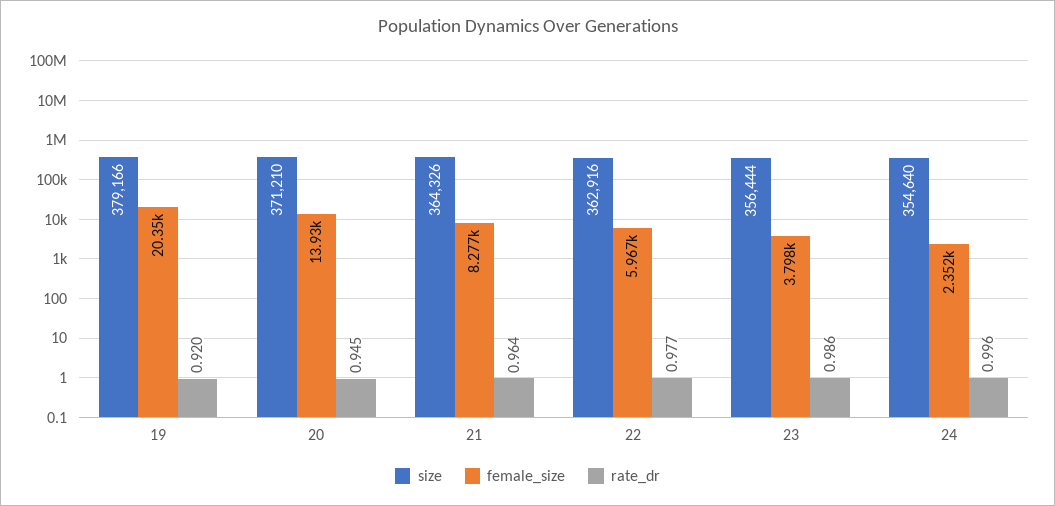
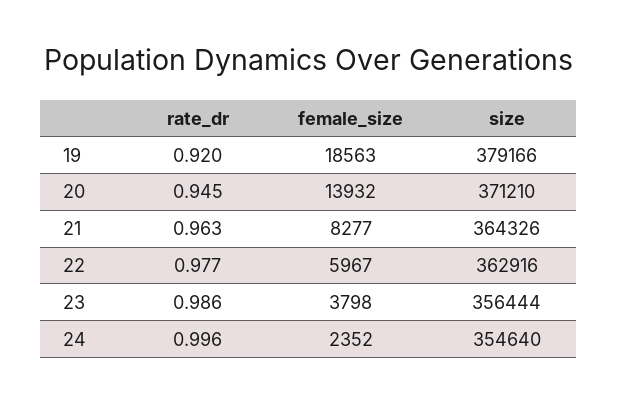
  {
    "size": {
      "19": 379166,
      "20": 371210,
      "21": 364326,
      "22": 362916,
      "23": 356444,
      "24": 354640
    },
    "female_size": {
-     "19": 20350,
+     "19": 18563,
      "20": 13932,
      "21": 8277,
      "22": 5967,
      "23": 3798,
      "24": 2352
    },
    "rate_dr": {
      "19": 0.92,
      "20": 0.945,
-     "21": 0.964,
+     "21": 0.963,
      "22": 0.977,
      "23": 0.986,
      "24": 0.996
    }
  }

